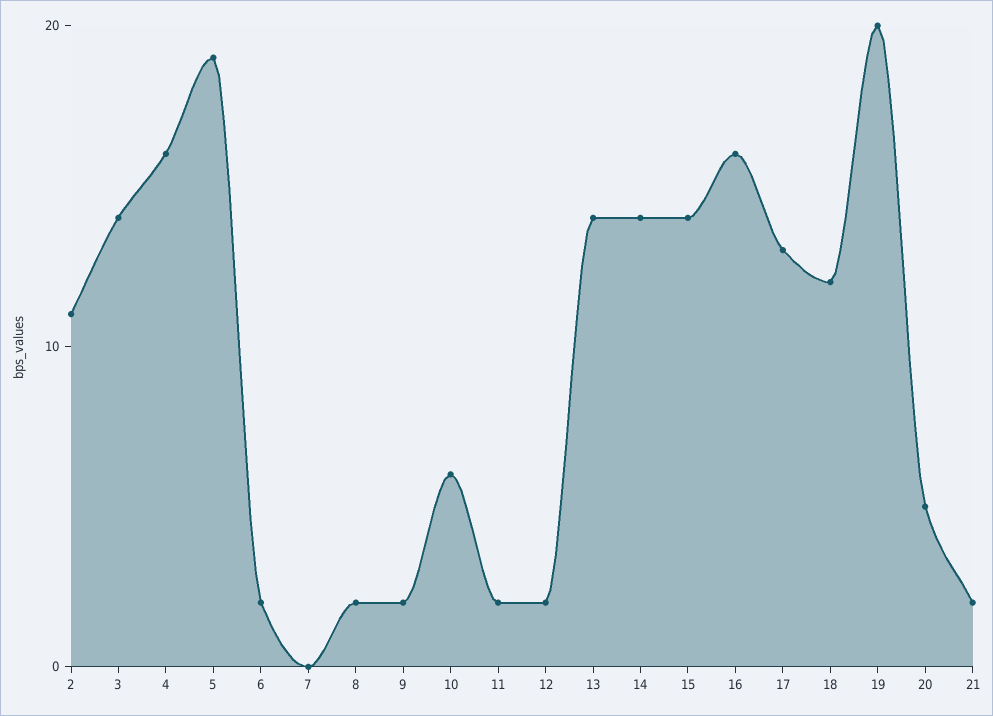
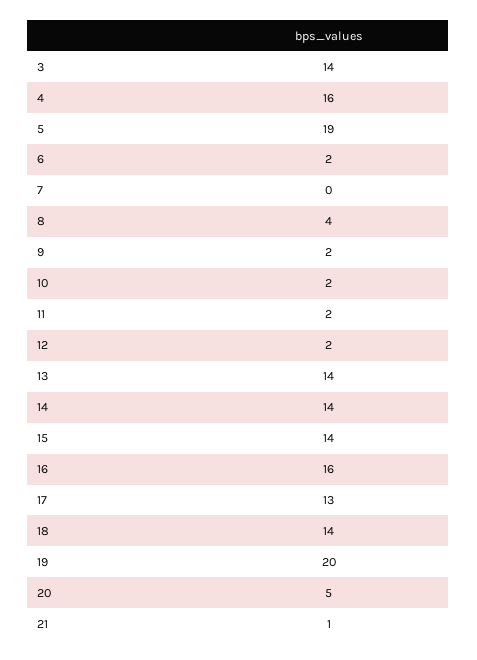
  {
-   "2": 11,
    "3": 14,
    "4": 16,
    "5": 19,
    "6": 2,
    "7": 0,
-   "8": 2,
+   "8": 4,
    "9": 2,
-   "10": 6,
+   "10": 2,
    "11": 2,
    "12": 2,
    "13": 14,
    "14": 14,
    "15": 14,
    "16": 16,
    "17": 13,
-   "18": 12,
+   "18": 14,
    "19": 20,
    "20": 5,
-   "21": 2
+   "21": 1
  }

